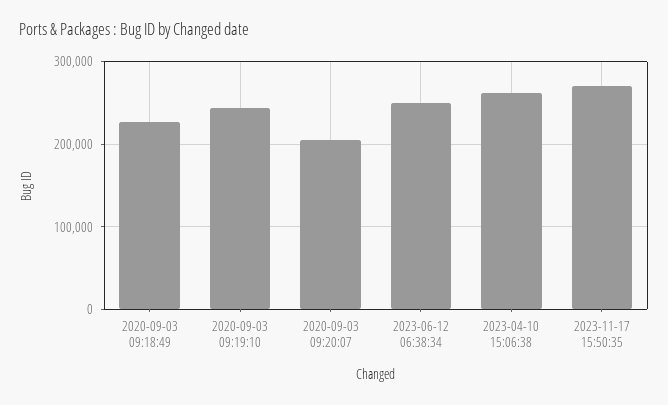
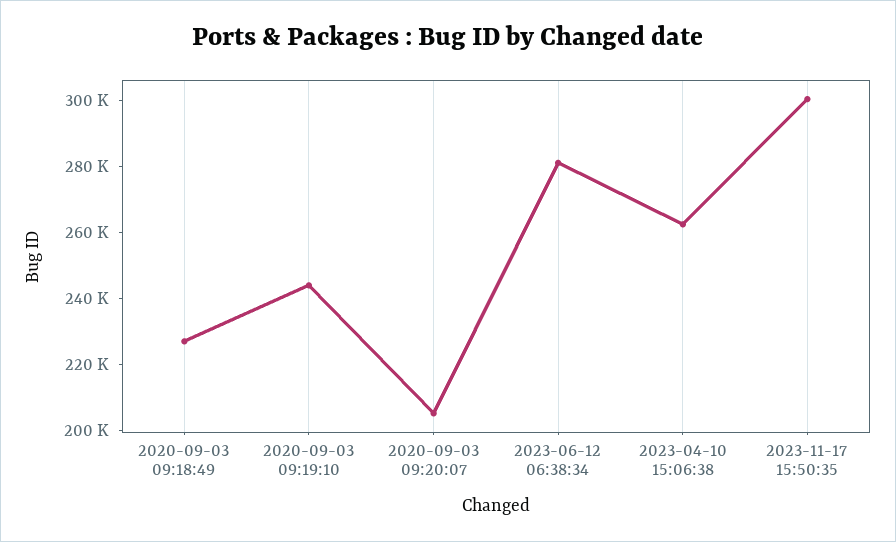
  {
    "2020-09-03 09:18:49": 225000,
    "2020-09-03 09:19:10": 245000,
    "2020-09-03 09:20:07": 205000,
-   "2023-06-12 06:38:34": 250000,
+   "2023-06-12 06:38:34": 280000,
    "2023-04-10 15:06:38": 265000,
-   "2023-11-17 15:50:35": 270000
+   "2023-11-17 15:50:35": 300000
  }

